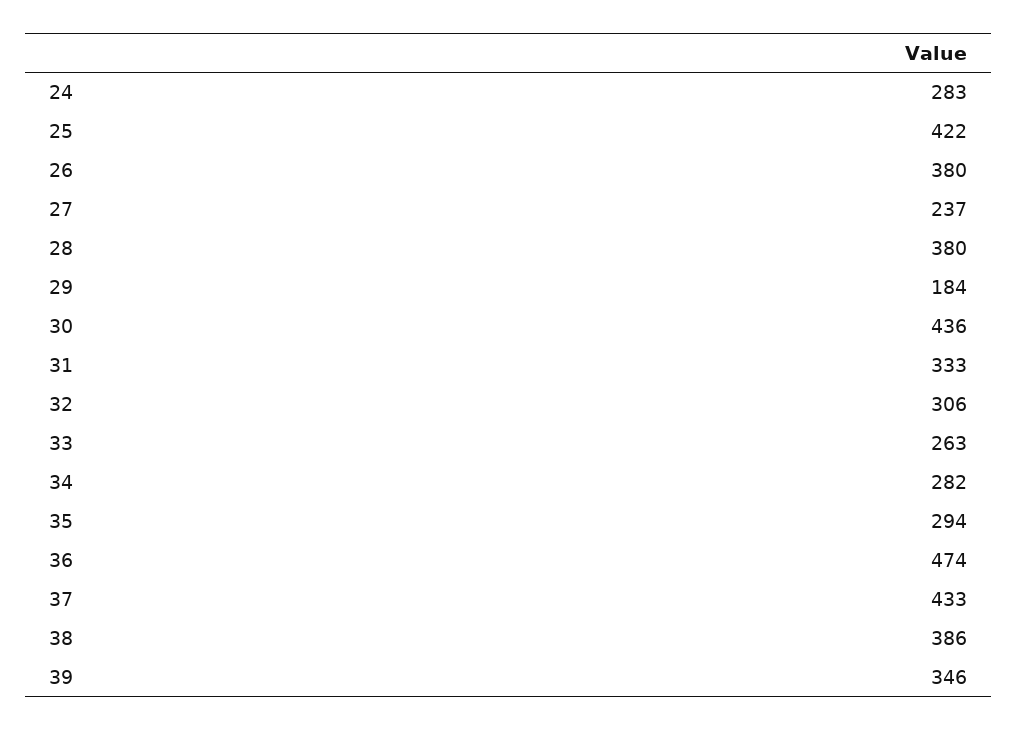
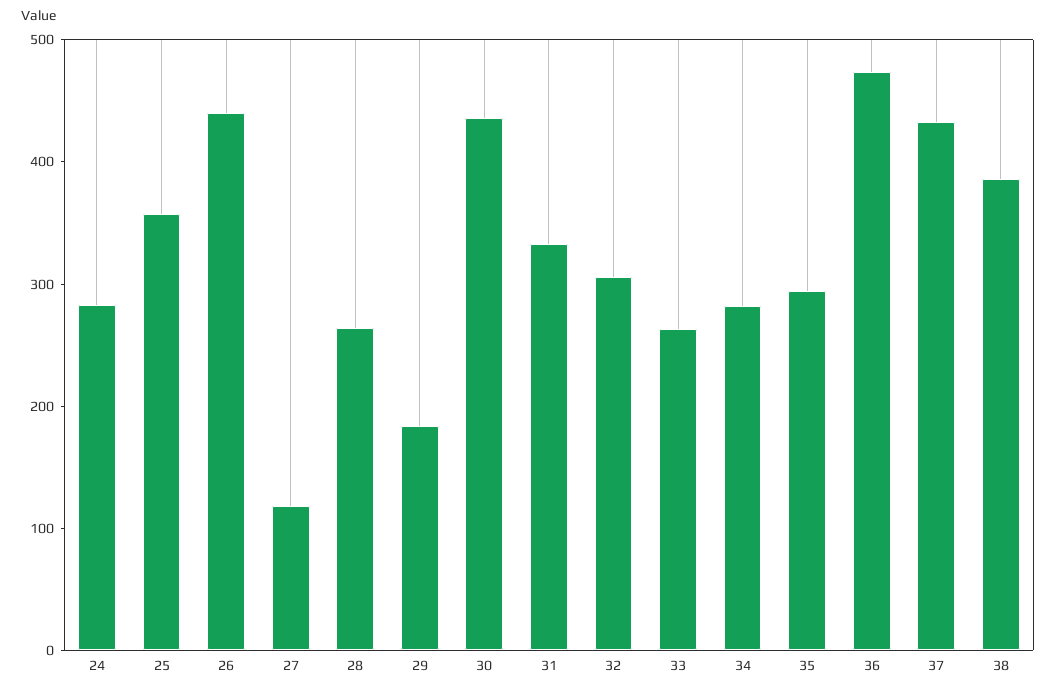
  {
    "24": 283,
-   "25": 422,
+   "25": 360,
-   "26": 380,
+   "26": 440,
-   "27": 237,
+   "27": 120,
-   "28": 380,
+   "28": 260,
    "29": 184,
    "30": 436,
    "31": 333,
    "32": 306,
    "33": 263,
    "34": 282,
    "35": 294,
    "36": 474,
    "37": 433,
-   "38": 386,
+   "38": 386
-   "39": 346
  }

